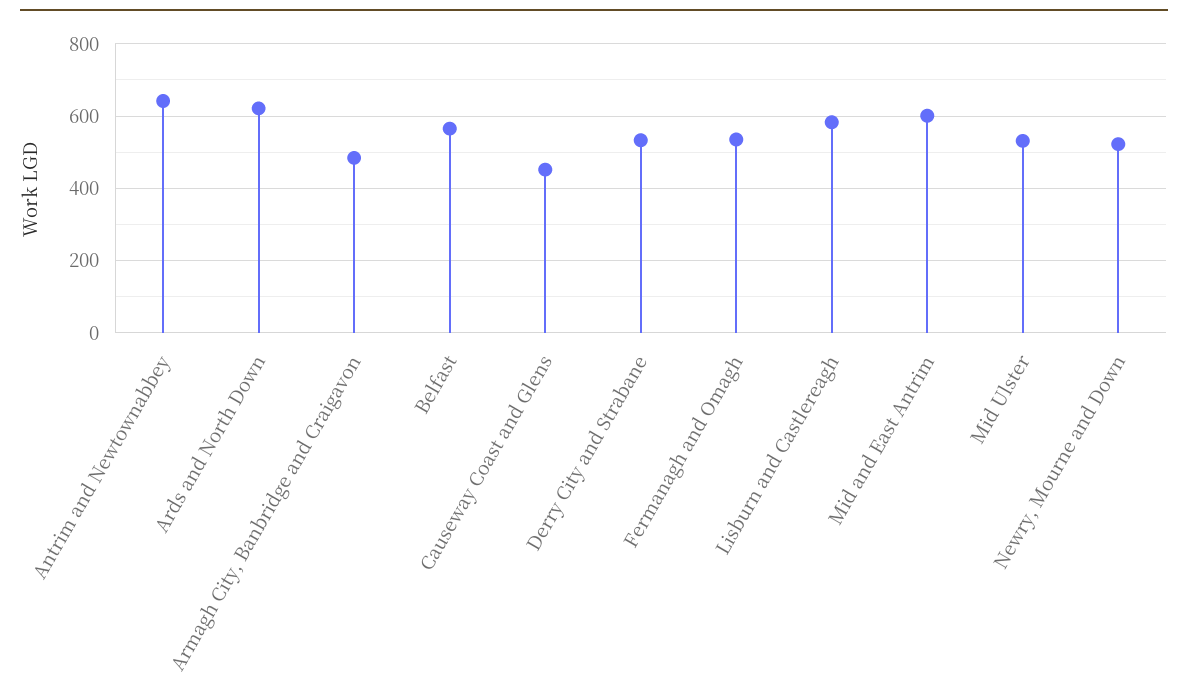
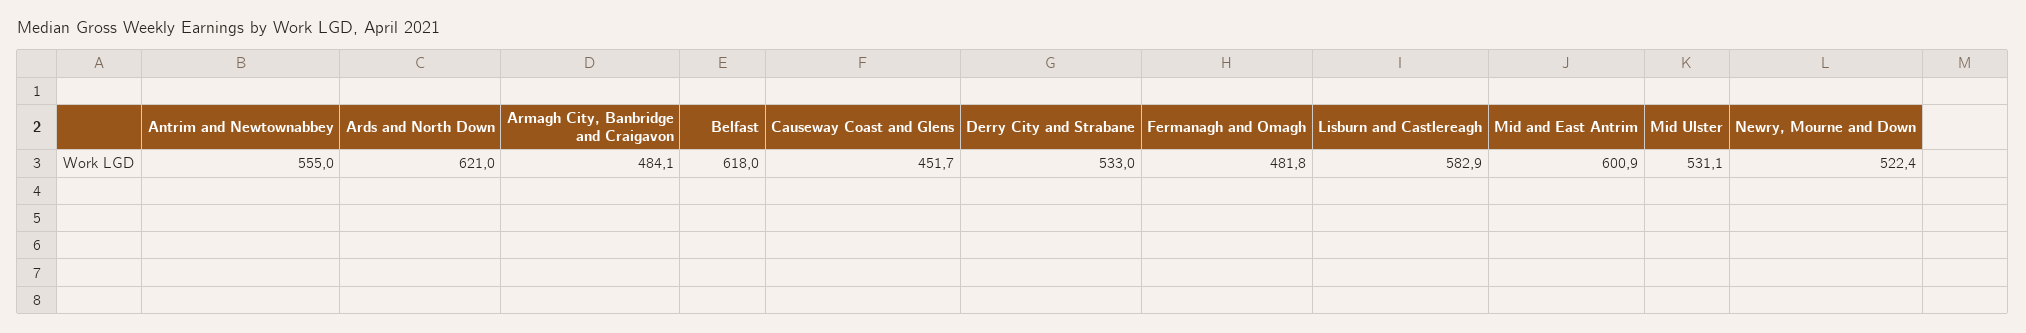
  {
-   "Antrim and Newtownabbey": 640,
+   "Antrim and Newtownabbey": 555,
    "Ards and North Down": 621,
    "Armagh City, Banbridge and Craigavon": 484.1,
-   "Belfast": 560,
+   "Belfast": 618,
    "Causeway Coast and Glens": 451.7,
    "Derry City and Strabane": 533,
-   "Fermanagh and Omagh": 540,
+   "Fermanagh and Omagh": 481.8,
    "Lisburn and Castlereagh": 582.9,
    "Mid and East Antrim": 600.9,
    "Mid Ulster": 531.1,
    "Newry, Mourne and Down": 522.4
  }

